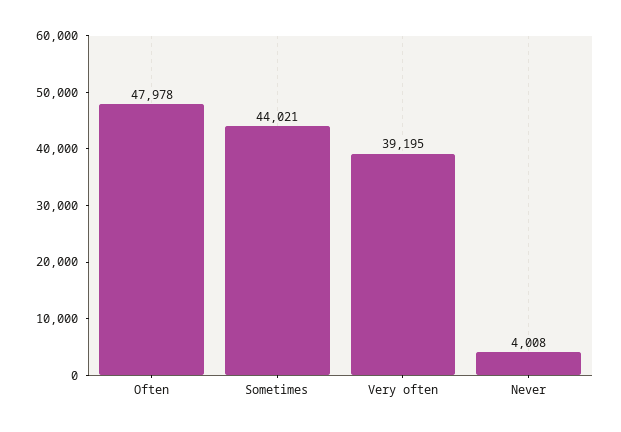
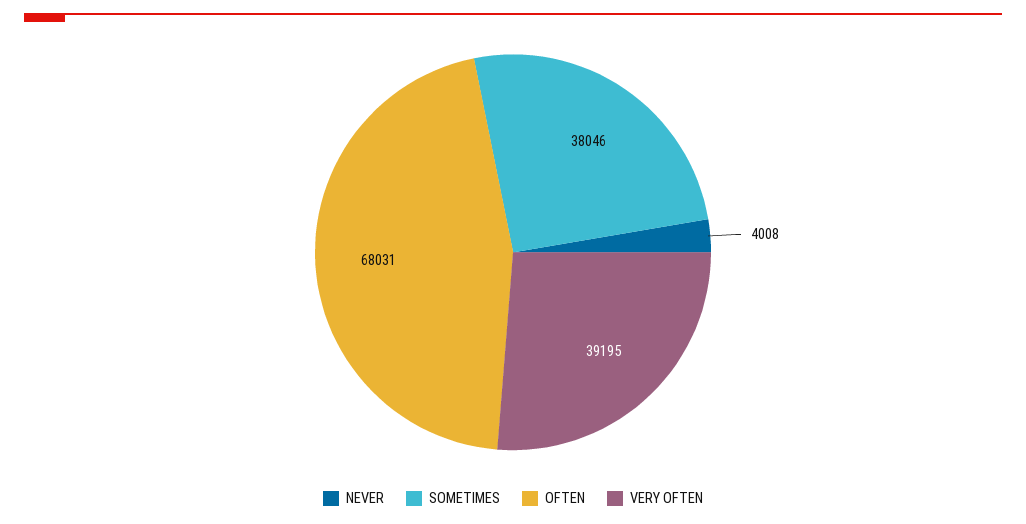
  {
-   "Often": 47978,
+   "Often": 68031,
-   "Sometimes": 44021,
+   "Sometimes": 38046,
    "Very often": 39195,
    "Never": 4008
  }

